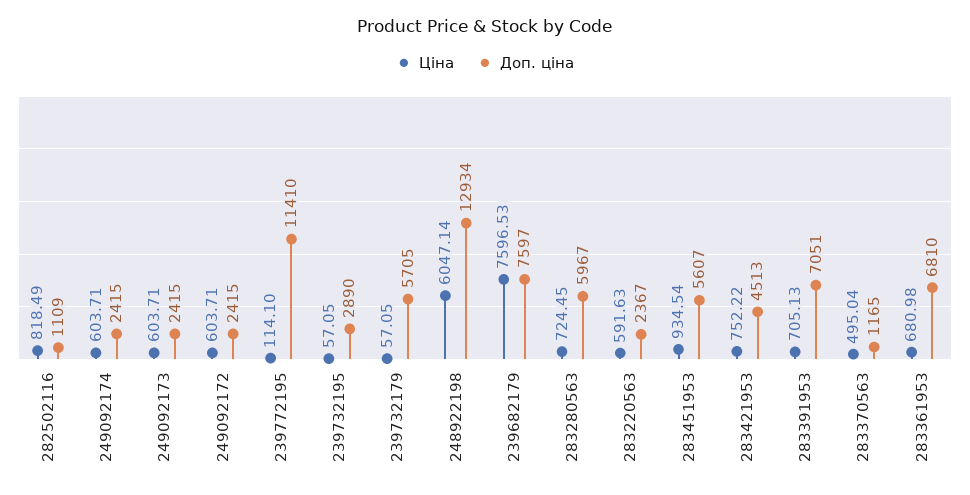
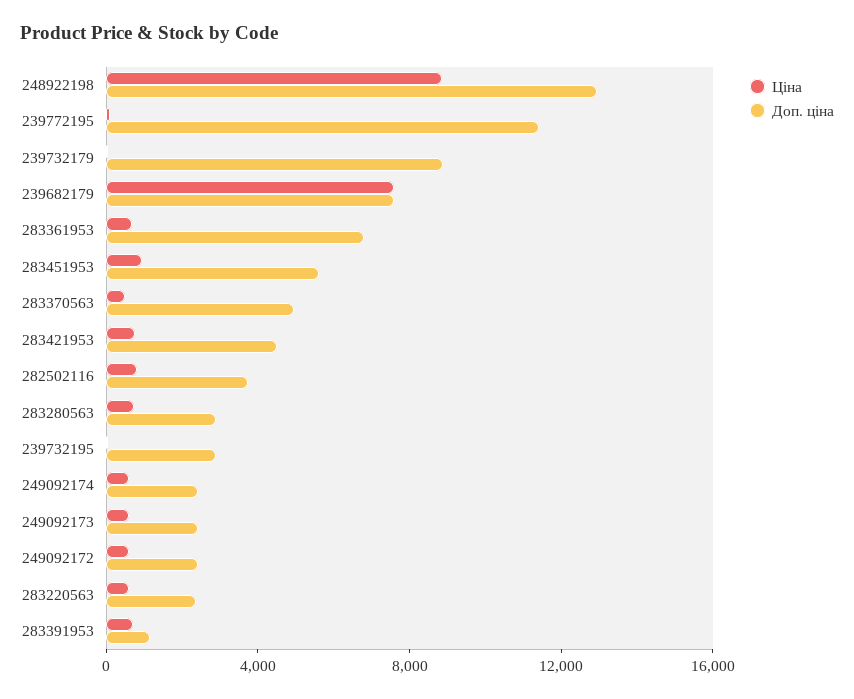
  {
    "Ціна": {
      "282502116": 818.49,
      "249092174": 603.71,
      "249092173": 603.71,
      "249092172": 603.71,
      "239772195": 114.1,
      "239732195": 57.05,
      "239732179": 57.05,
-     "248922198": 6047.14,
+     "248922198": 9000,
      "239682179": 7596.53,
      "283280563": 724.45,
      "283220563": 591.63,
      "283451953": 934.54,
      "283421953": 752.22,
      "283391953": 705.13,
      "283370563": 495.04,
      "283361953": 680.98
    },
    "Доп. ціна": {
-     "282502116": 1109,
+     "282502116": 4000,
      "249092174": 2415,
      "249092173": 2415,
      "249092172": 2415,
      "239772195": 11410,
      "239732195": 2890,
-     "239732179": 5705,
+     "239732179": 9000,
      "248922198": 12934,
      "239682179": 7597,
-     "283280563": 5967,
+     "283280563": 3000,
      "283220563": 2367,
      "283451953": 5607,
      "283421953": 4513,
-     "283391953": 7051,
+     "283391953": 1000,
-     "283370563": 1165,
+     "283370563": 5000,
      "283361953": 6810
    }
  }

